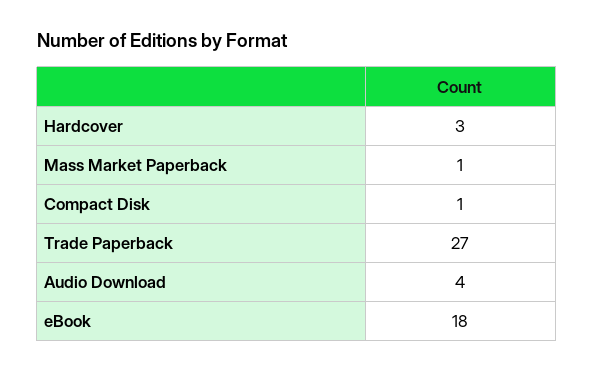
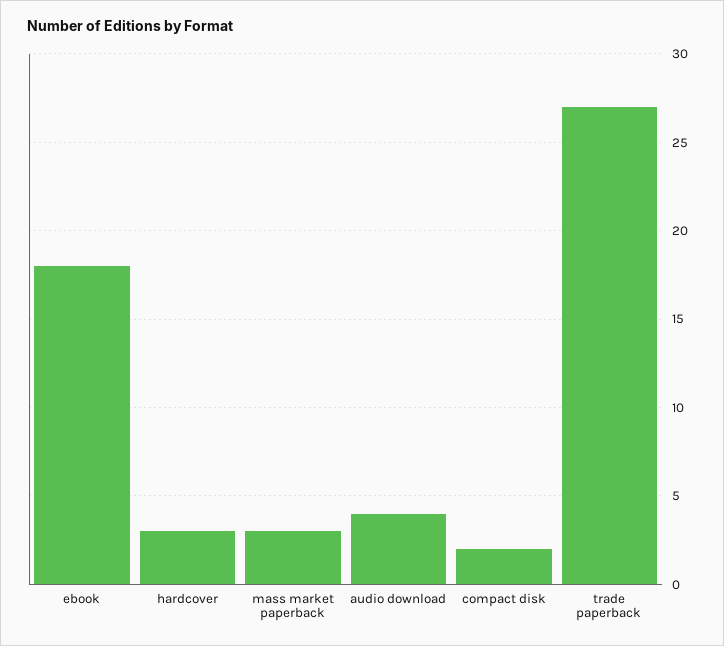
  {
    "Hardcover": 3,
-   "Mass Market Paperback": 1,
+   "Mass Market Paperback": 3,
-   "Compact Disk": 1,
+   "Compact Disk": 2,
    "Trade Paperback": 27,
    "Audio Download": 4,
    "eBook": 18
  }

